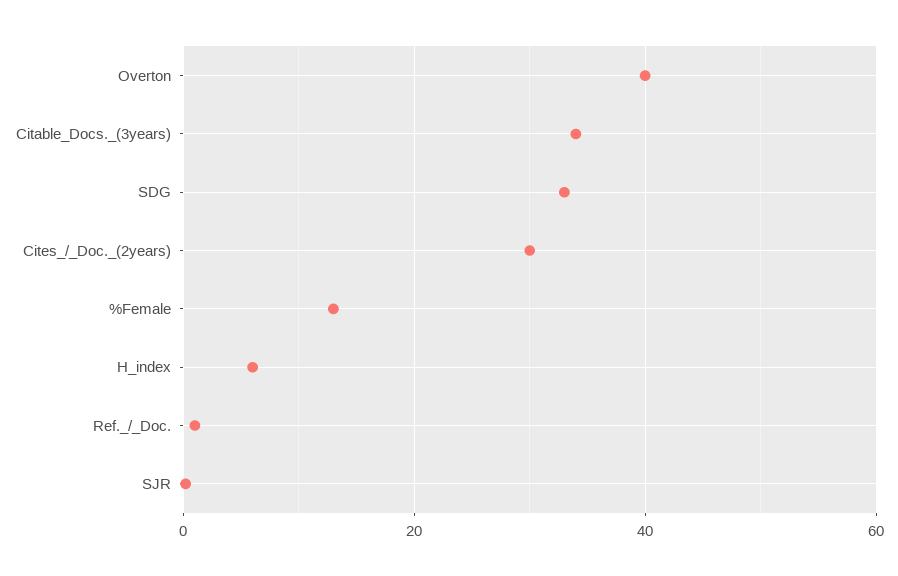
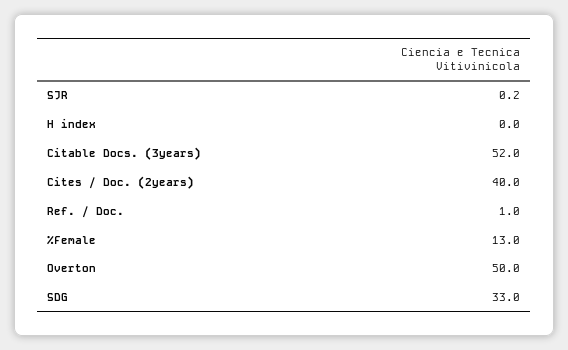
  {
-   "Overton": 40,
+   "Overton": 50,
-   "Citable_Docs._(3years)": 34,
+   "Citable_Docs._(3years)": 52,
    "SDG": 33,
-   "Cites_/_Doc._(2years)": 30,
+   "Cites_/_Doc._(2years)": 40,
    "%Female": 13,
-   "H_index": 6,
+   "H_index": 0,
    "Ref._/_Doc.": 1,
    "SJR": 0.2
  }

